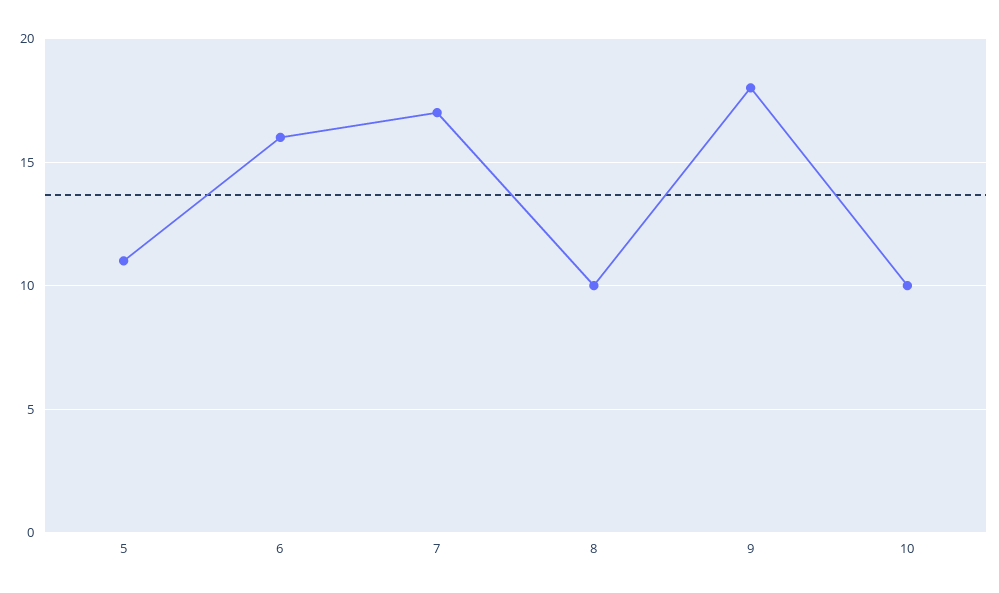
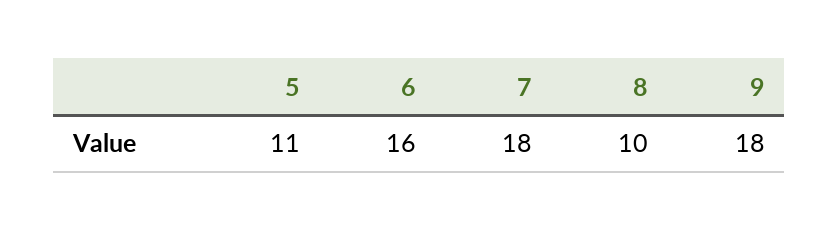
  {
    "5": 11,
    "6": 16,
-   "7": 17,
+   "7": 18,
    "8": 10,
-   "9": 18,
+   "9": 18
-   "10": 10
  }

